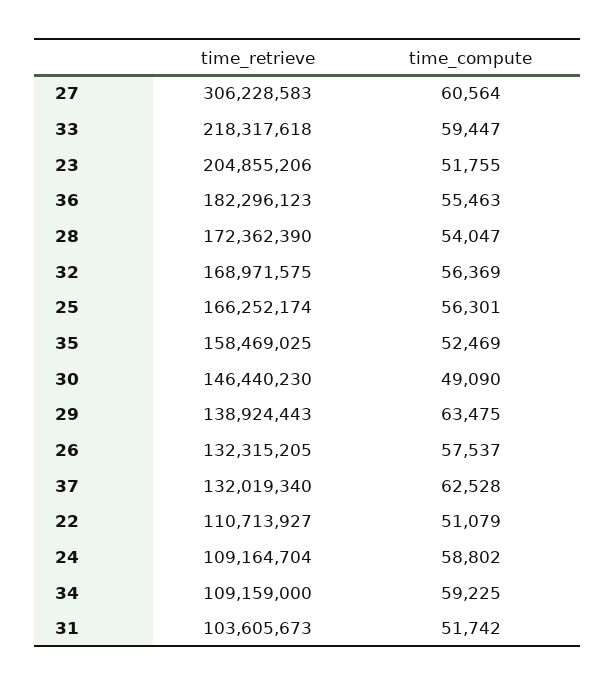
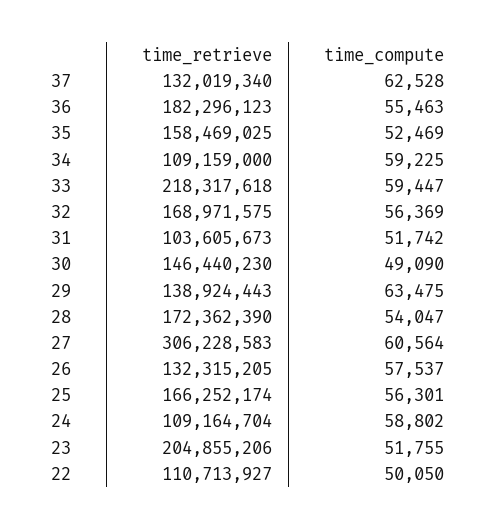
  {
    "time_retrieve": {
      "27": 306228583,
      "33": 218317618,
      "23": 204855206,
      "36": 182296123,
      "28": 172362390,
      "32": 168971575,
      "25": 166252174,
      "35": 158469025,
      "30": 146440230,
      "29": 138924443,
      "26": 132315205,
      "37": 132019340,
      "22": 110713927,
      "24": 109164704,
      "34": 109159000,
      "31": 103605673
    },
    "time_compute": {
      "27": 60564,
      "33": 59447,
      "23": 51755,
      "36": 55463,
      "28": 54047,
      "32": 56369,
      "25": 56301,
      "35": 52469,
      "30": 49090,
      "29": 63475,
      "26": 57537,
      "37": 62528,
-     "22": 51079,
+     "22": 50050,
      "24": 58802,
      "34": 59225,
      "31": 51742
    }
  }

